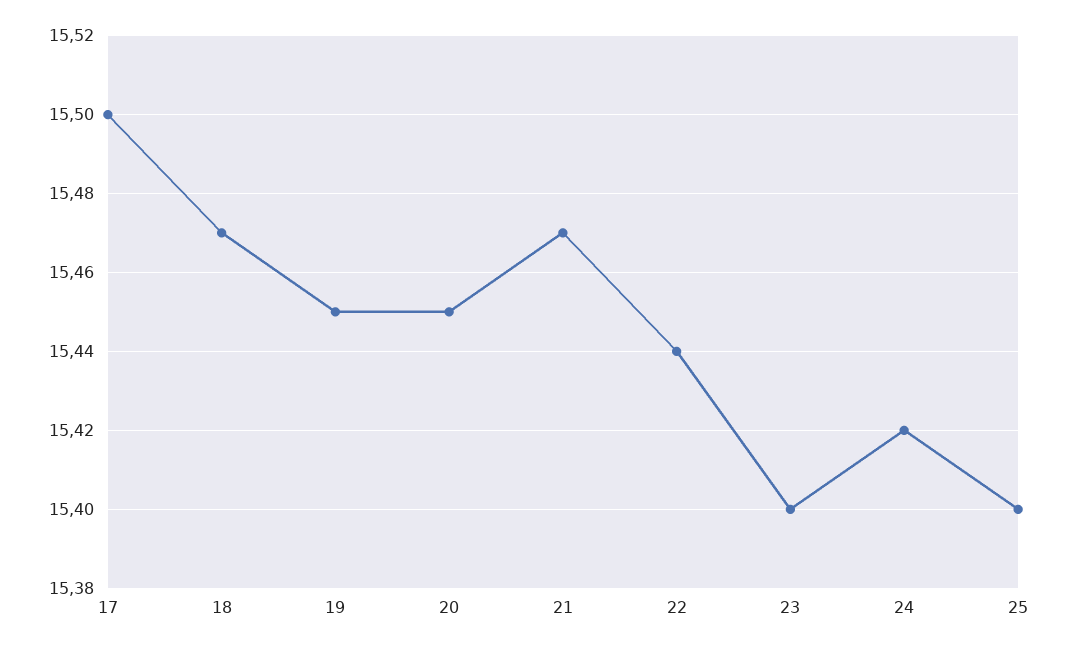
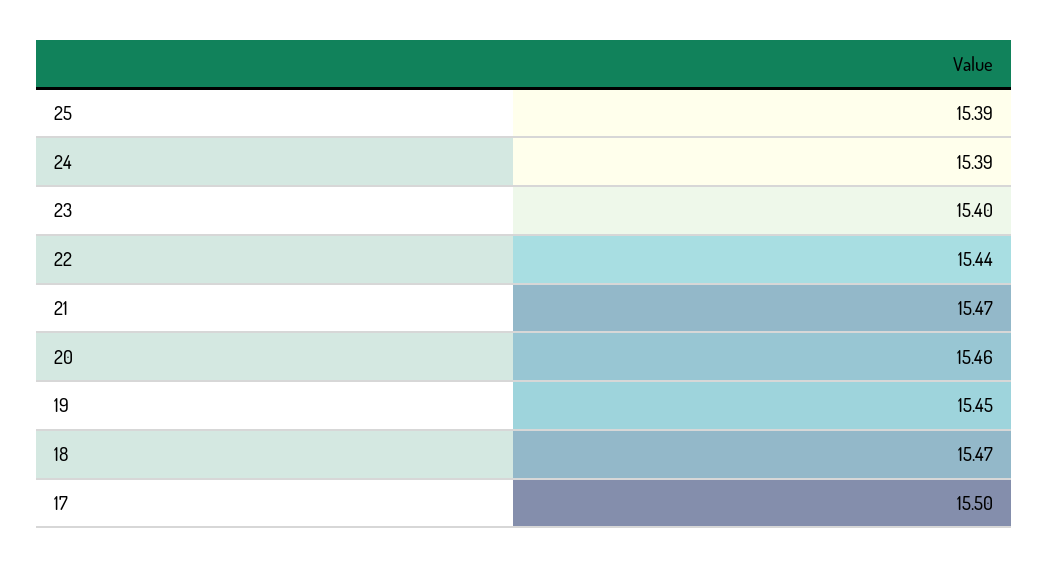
  {
    "17": 15.5,
    "18": 15.47,
    "19": 15.45,
-   "20": 15.45,
+   "20": 15.46,
    "21": 15.47,
    "22": 15.44,
    "23": 15.4,
-   "24": 15.42,
+   "24": 15.39,
-   "25": 15.4
+   "25": 15.39
  }

